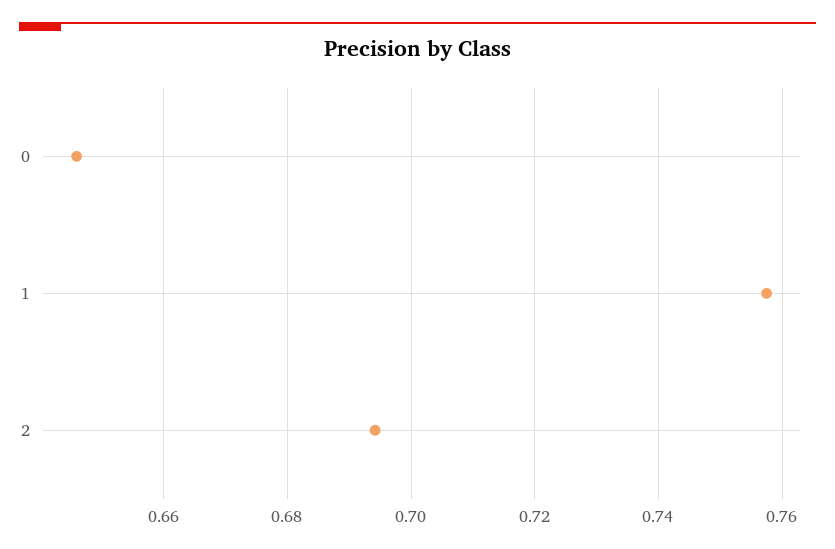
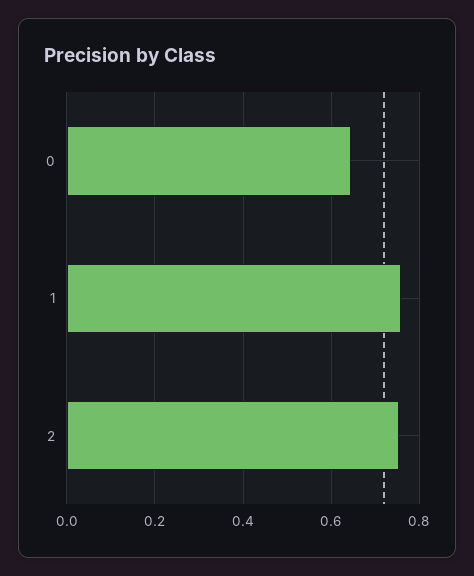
  {
    "0": 0.646,
    "1": 0.758,
-   "2": 0.694
+   "2": 0.76
  }

